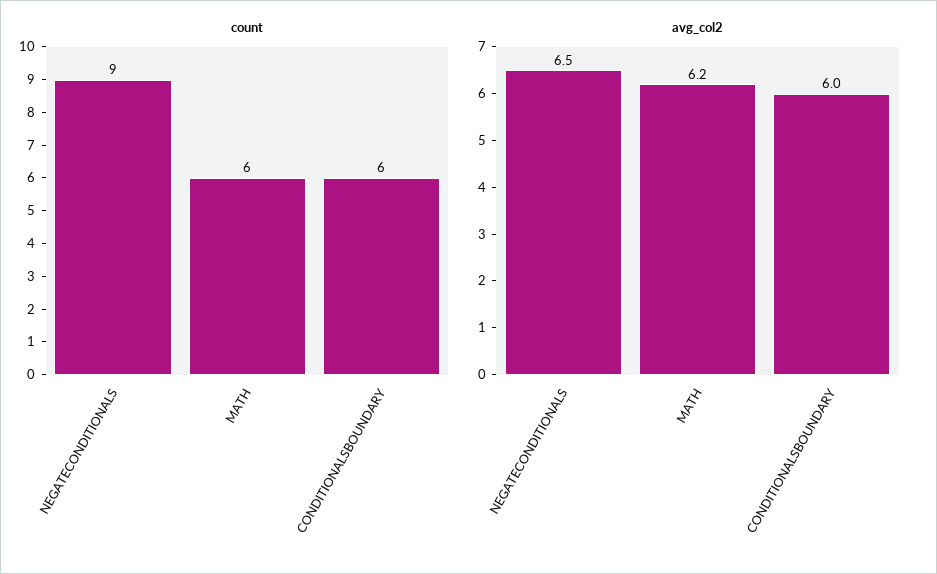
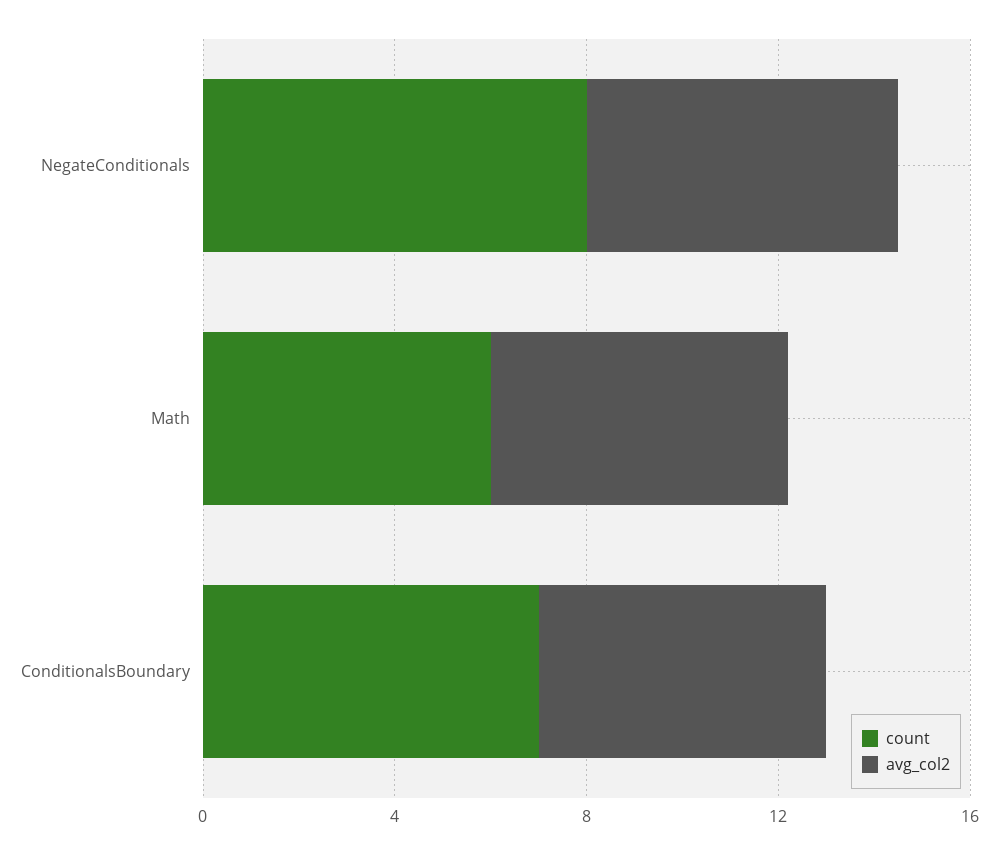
  {
    "count": {
-     "NEGATECONDITIONALS": 9,
+     "NEGATECONDITIONALS": 8,
      "MATH": 6,
-     "CONDITIONALSBOUNDARY": 6
+     "CONDITIONALSBOUNDARY": 7
    },
    "avg_col2": {
      "NEGATECONDITIONALS": 6.5,
      "MATH": 6.2,
      "CONDITIONALSBOUNDARY": 6
    }
  }

